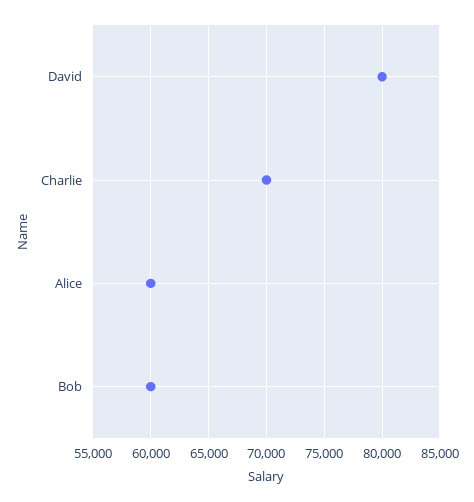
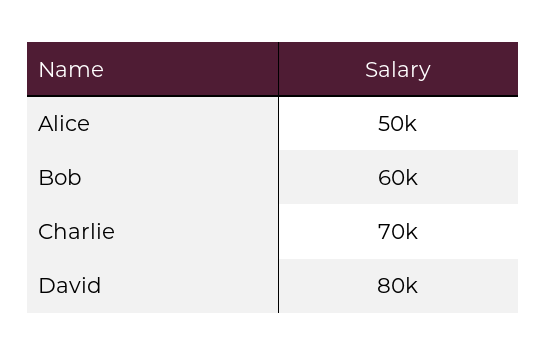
  {
    "David": 80000,
    "Charlie": 70000,
-   "Alice": 60000,
+   "Alice": 50000,
    "Bob": 60000
  }

